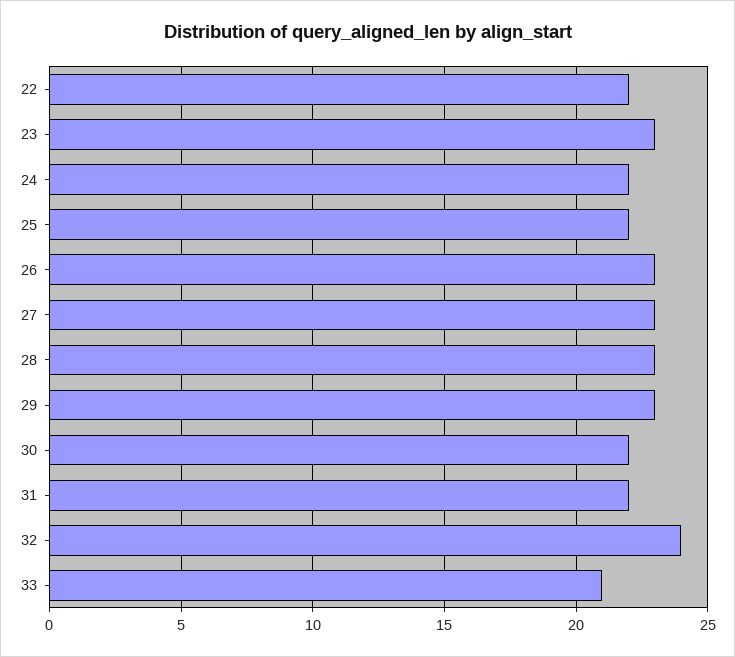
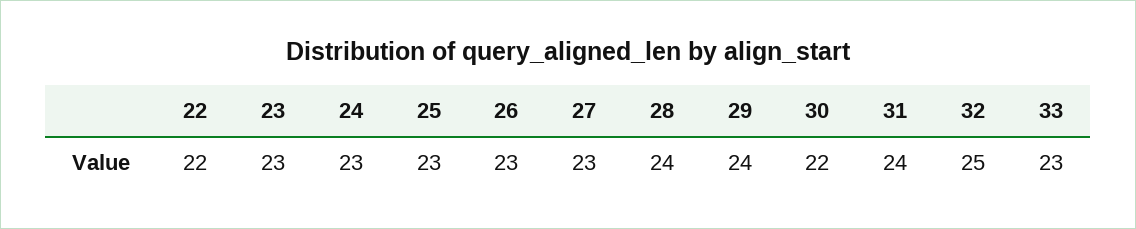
  {
    "22": 22,
    "23": 23,
-   "24": 22,
+   "24": 23,
-   "25": 22,
+   "25": 23,
    "26": 23,
    "27": 23,
-   "28": 23,
+   "28": 24,
-   "29": 23,
+   "29": 24,
    "30": 22,
-   "31": 22,
+   "31": 24,
-   "32": 24,
+   "32": 25,
-   "33": 21
+   "33": 23
  }

